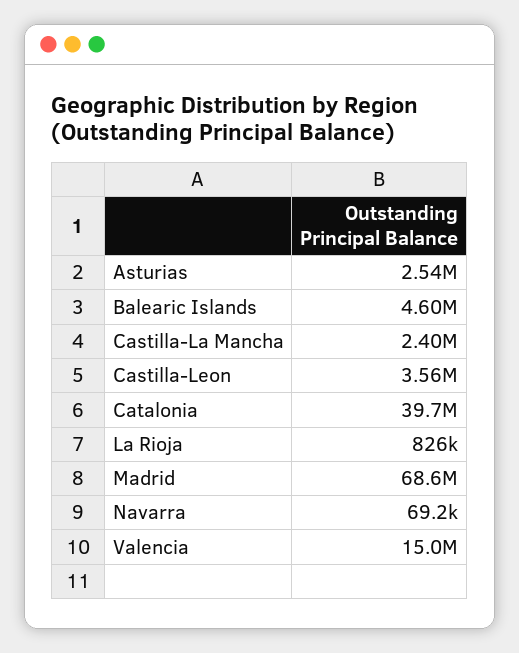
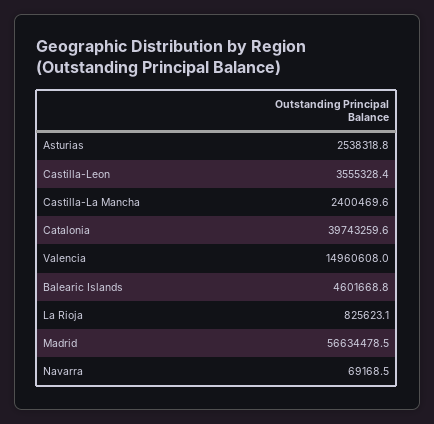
  {
    "Asturias": 2538318.8,
    "Balearic Islands": 4601668.8,
    "Castilla-La Mancha": 2400469.6,
    "Castilla-Leon": 3555328.4,
    "Catalonia": 39743259.6,
    "La Rioja": 825623.1,
-   "Madrid": 68600000,
+   "Madrid": 56634478.5,
    "Navarra": 69168.5,
    "Valencia": 14960608
  }

